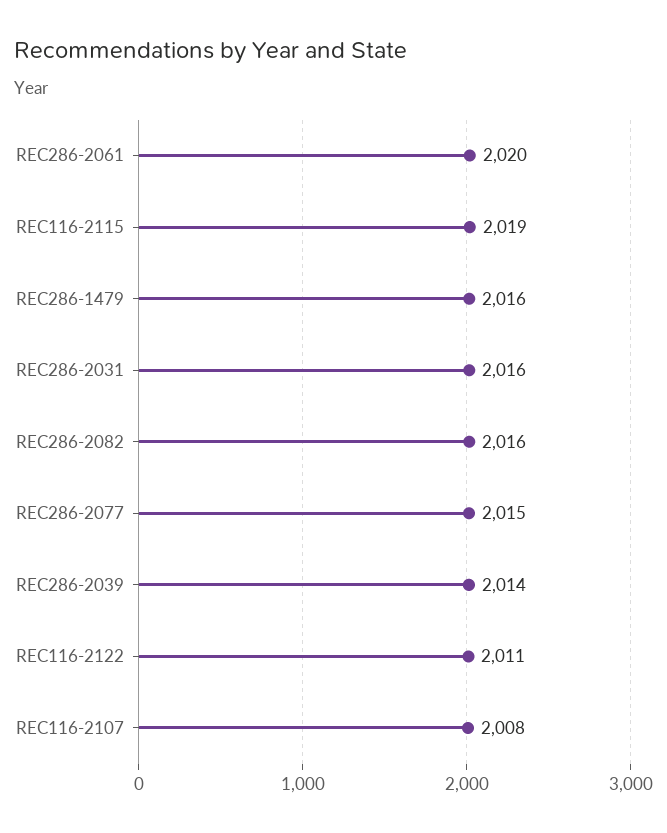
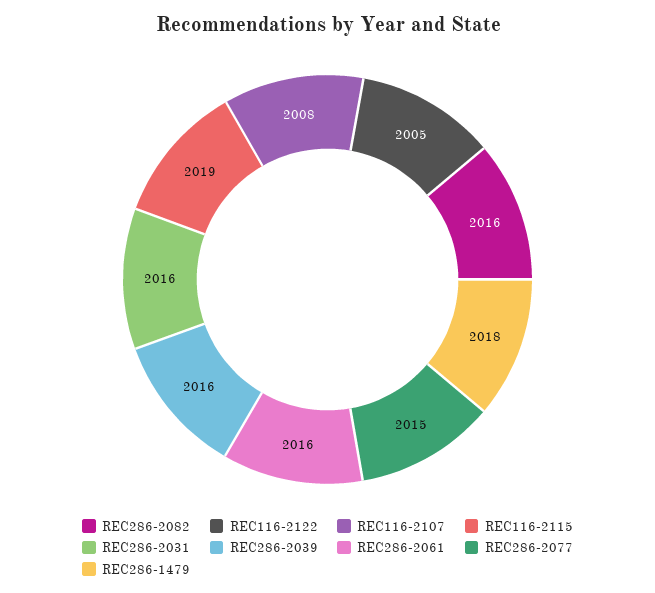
  {
-   "REC286-2061": 2020,
+   "REC286-2061": 2016,
    "REC116-2115": 2019,
-   "REC286-1479": 2016,
+   "REC286-1479": 2018,
    "REC286-2031": 2016,
    "REC286-2082": 2016,
    "REC286-2077": 2015,
-   "REC286-2039": 2014,
+   "REC286-2039": 2016,
-   "REC116-2122": 2011,
+   "REC116-2122": 2005,
    "REC116-2107": 2008
  }

